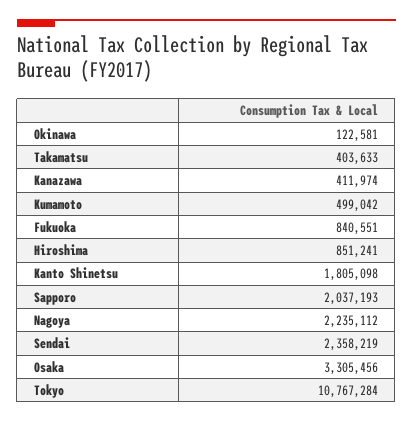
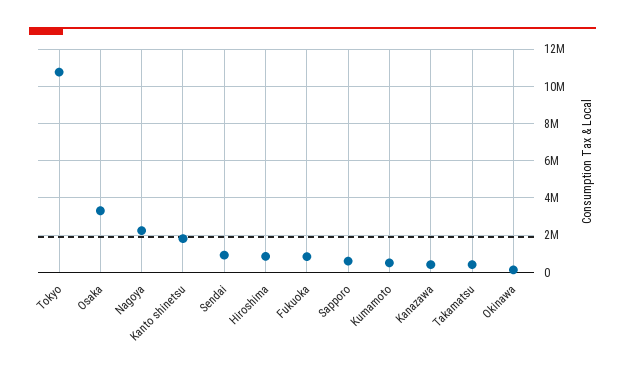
  {
    "Okinawa": 122581,
    "Takamatsu": 403633,
    "Kanazawa": 411974,
    "Kumamoto": 499042,
    "Fukuoka": 840551,
    "Hiroshima": 851241,
    "Kanto Shinetsu": 1805098,
-   "Sapporo": 2037193,
+   "Sapporo": 500000,
    "Nagoya": 2235112,
-   "Sendai": 2358219,
+   "Sendai": 1000000,
    "Osaka": 3305456,
    "Tokyo": 10767284
  }

